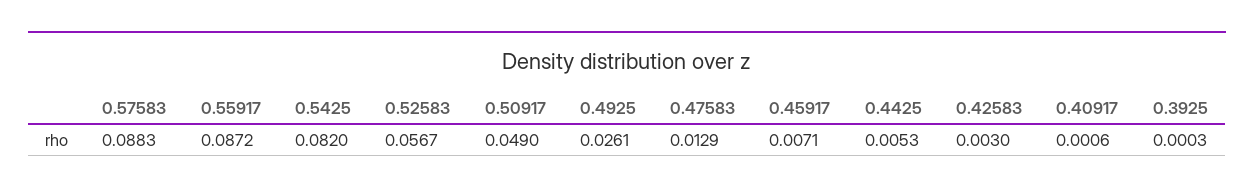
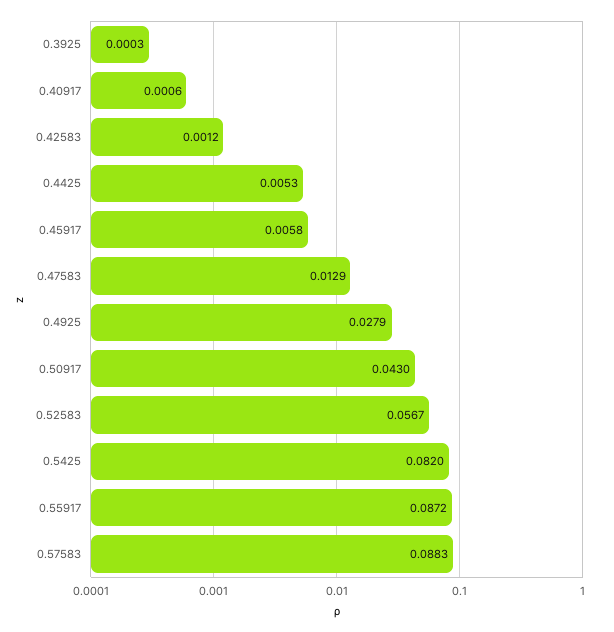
  {
    "0.57583": 0.0883,
    "0.55917": 0.0872,
    "0.5425": 0.082,
    "0.52583": 0.0567,
-   "0.50917": 0.049,
+   "0.50917": 0.043,
-   "0.4925": 0.0261,
+   "0.4925": 0.0279,
    "0.47583": 0.0129,
-   "0.45917": 0.0071,
+   "0.45917": 0.0058,
    "0.4425": 0.0053,
-   "0.42583": 0.003,
+   "0.42583": 0.0012,
    "0.40917": 0.0006,
    "0.3925": 0.0003
  }

